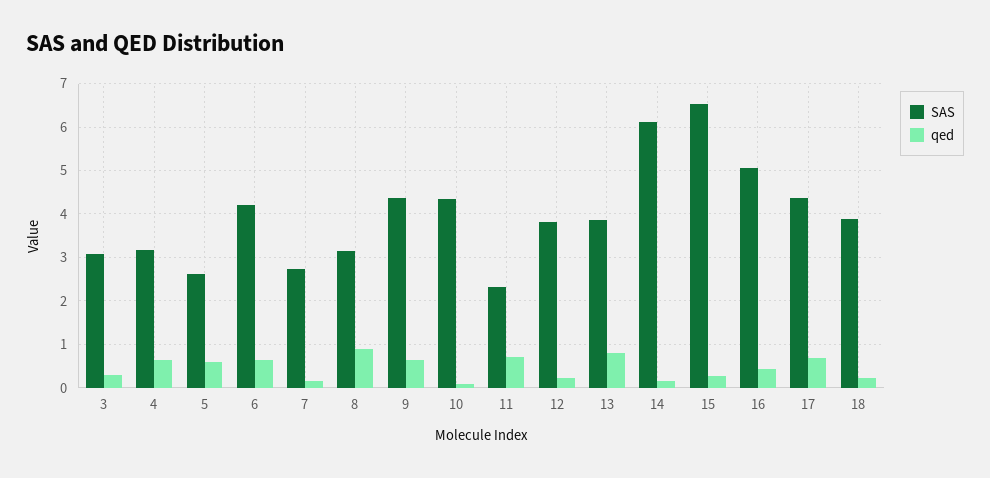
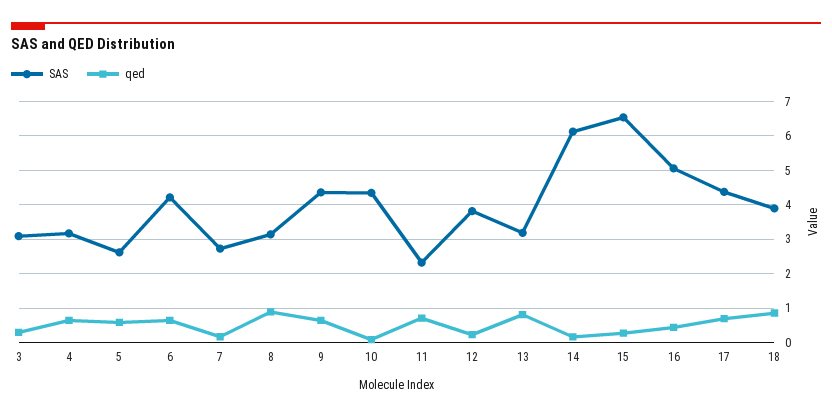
  {
    "SAS": {
      "3": 3,
      "4": 3.2,
      "5": 2.6,
      "6": 4.2,
      "7": 2.8,
      "8": 3.2,
      "9": 4.4,
      "10": 4.4,
      "11": 2.4,
      "12": 3.8,
-     "13": 3.8,
+     "13": 3.2,
      "14": 6.2,
      "15": 6.6,
      "16": 5,
      "17": 4.4,
      "18": 3.8
    },
    "qed": {
      "3": 0.2,
      "4": 0.6,
      "5": 0.6,
      "6": 0.6,
      "7": 0.2,
      "8": 0.8,
      "9": 0.6,
      "10": 0,
      "11": 0.8,
      "12": 0.2,
      "13": 0.8,
      "14": 0.2,
      "15": 0.2,
      "16": 0.4,
      "17": 0.6,
-     "18": 0.2
+     "18": 0.8
    }
  }

